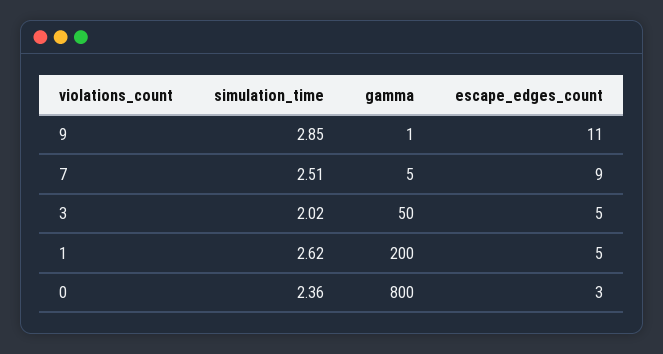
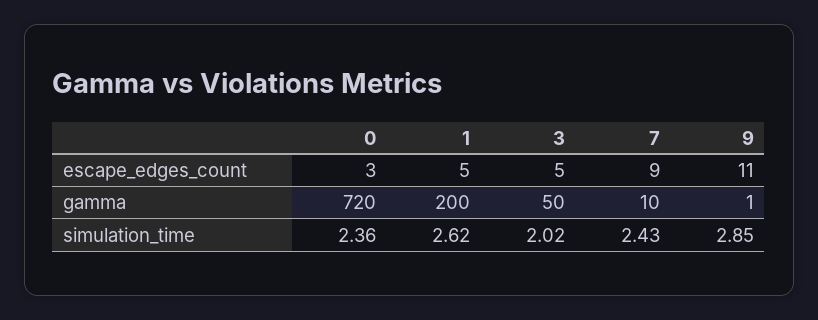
  {
    "simulation_time": {
      "9": 2.85,
-     "7": 2.51,
+     "7": 2.43,
      "3": 2.02,
      "1": 2.62,
      "0": 2.36
    },
    "gamma": {
      "9": 1,
-     "7": 5,
+     "7": 10,
      "3": 50,
      "1": 200,
-     "0": 800
+     "0": 720
    },
    "escape_edges_count": {
      "9": 11,
      "7": 9,
      "3": 5,
      "1": 5,
      "0": 3
    }
  }

